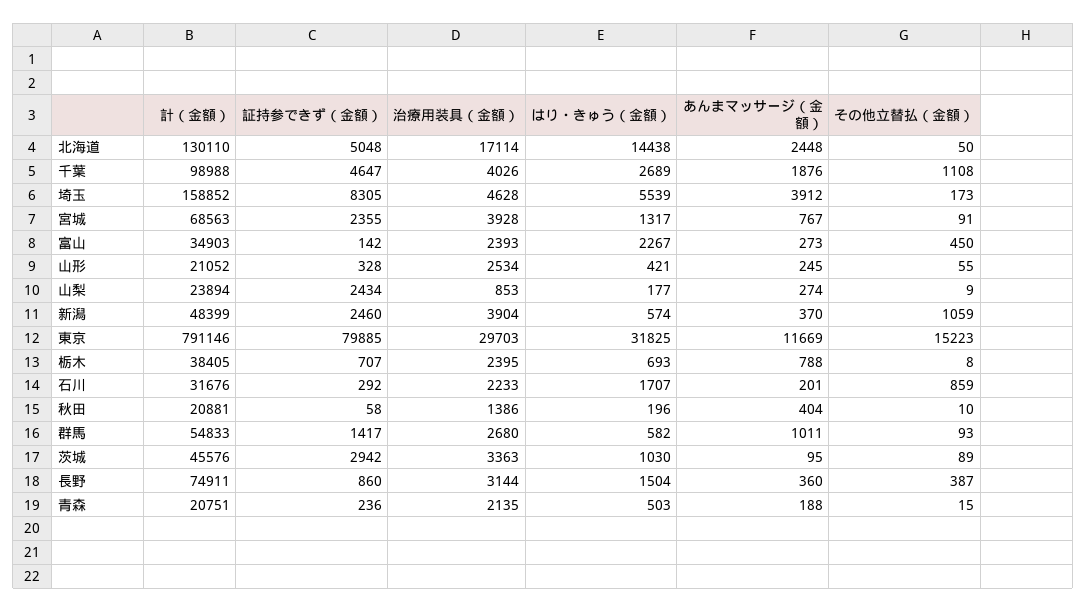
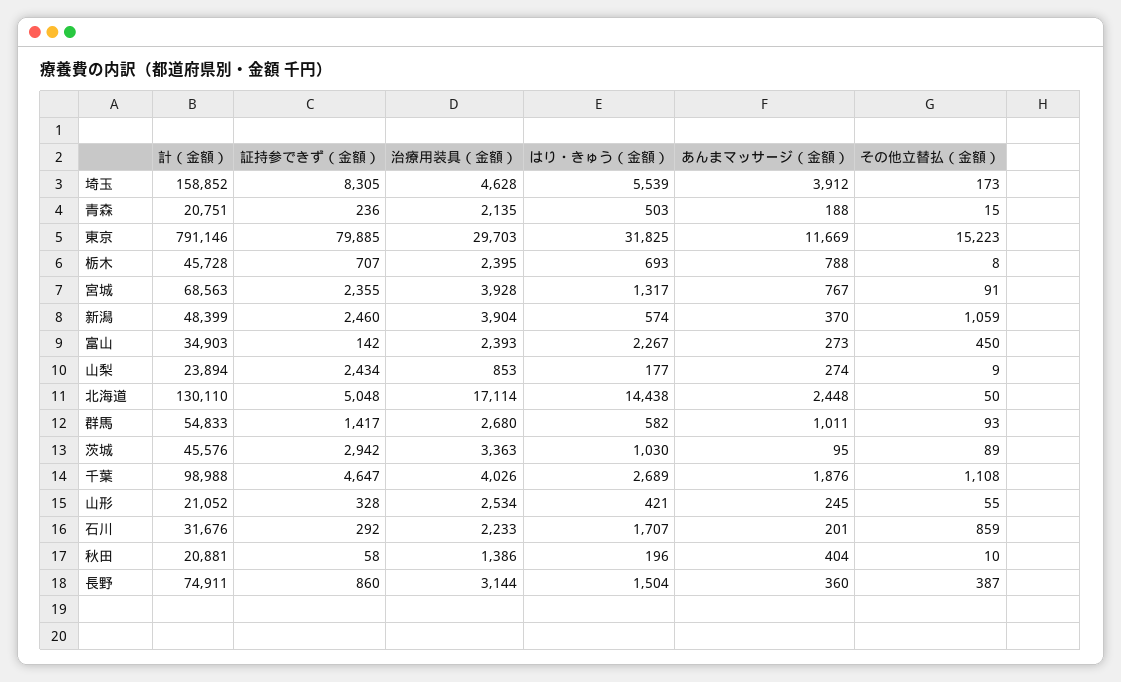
  {
    "計（金額）": {
      "北海道": 130110,
      "千葉": 98988,
      "埼玉": 158852,
      "宮城": 68563,
      "富山": 34903,
      "山形": 21052,
      "山梨": 23894,
      "新潟": 48399,
      "東京": 791146,
-     "栃木": 38405,
+     "栃木": 45728,
      "石川": 31676,
      "秋田": 20881,
      "群馬": 54833,
      "茨城": 45576,
      "長野": 74911,
      "青森": 20751
    },
    "証持参できず（金額）": {
      "北海道": 5048,
      "千葉": 4647,
      "埼玉": 8305,
      "宮城": 2355,
      "富山": 142,
      "山形": 328,
      "山梨": 2434,
      "新潟": 2460,
      "東京": 79885,
      "栃木": 707,
      "石川": 292,
      "秋田": 58,
      "群馬": 1417,
      "茨城": 2942,
      "長野": 860,
      "青森": 236
    },
    "治療用装具（金額）": {
      "北海道": 17114,
      "千葉": 4026,
      "埼玉": 4628,
      "宮城": 3928,
      "富山": 2393,
      "山形": 2534,
      "山梨": 853,
      "新潟": 3904,
      "東京": 29703,
      "栃木": 2395,
      "石川": 2233,
      "秋田": 1386,
      "群馬": 2680,
      "茨城": 3363,
      "長野": 3144,
      "青森": 2135
    },
    "はり・きゅう（金額）": {
      "北海道": 14438,
      "千葉": 2689,
      "埼玉": 5539,
      "宮城": 1317,
      "富山": 2267,
      "山形": 421,
      "山梨": 177,
      "新潟": 574,
      "東京": 31825,
      "栃木": 693,
      "石川": 1707,
      "秋田": 196,
      "群馬": 582,
      "茨城": 1030,
      "長野": 1504,
      "青森": 503
    },
    "あんまマッサージ（金額）": {
      "北海道": 2448,
      "千葉": 1876,
      "埼玉": 3912,
      "宮城": 767,
      "富山": 273,
      "山形": 245,
      "山梨": 274,
      "新潟": 370,
      "東京": 11669,
      "栃木": 788,
      "石川": 201,
      "秋田": 404,
      "群馬": 1011,
      "茨城": 95,
      "長野": 360,
      "青森": 188
    },
    "その他立替払（金額）": {
      "北海道": 50,
      "千葉": 1108,
      "埼玉": 173,
      "宮城": 91,
      "富山": 450,
      "山形": 55,
      "山梨": 9,
      "新潟": 1059,
      "東京": 15223,
      "栃木": 8,
      "石川": 859,
      "秋田": 10,
      "群馬": 93,
      "茨城": 89,
      "長野": 387,
      "青森": 15
    }
  }

